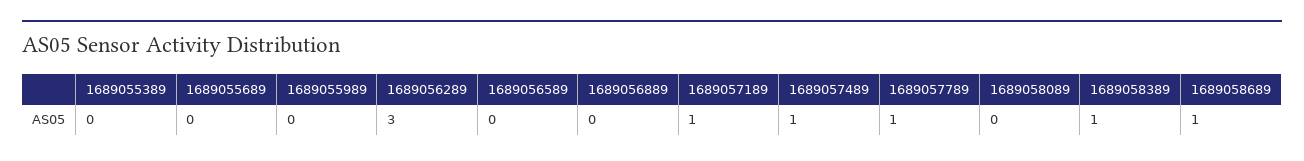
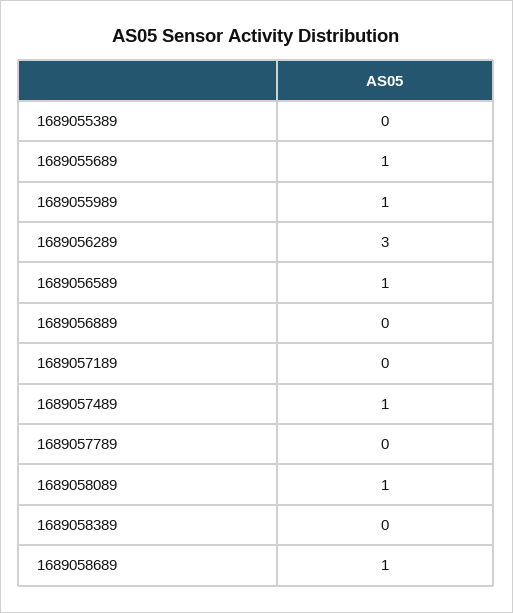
  {
    "1689055389": 0,
-   "1689055689": 0,
+   "1689055689": 1,
-   "1689055989": 0,
+   "1689055989": 1,
    "1689056289": 3,
-   "1689056589": 0,
+   "1689056589": 1,
    "1689056889": 0,
-   "1689057189": 1,
+   "1689057189": 0,
    "1689057489": 1,
-   "1689057789": 1,
+   "1689057789": 0,
-   "1689058089": 0,
+   "1689058089": 1,
-   "1689058389": 1,
+   "1689058389": 0,
    "1689058689": 1
  }

